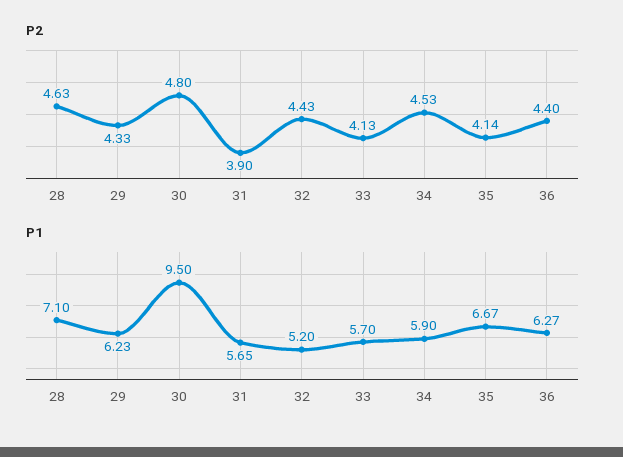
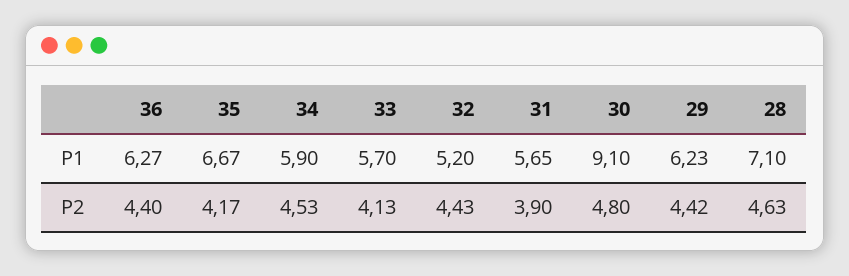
  {
    "P2": {
      "28": 4.63,
-     "29": 4.33,
+     "29": 4.42,
      "30": 4.8,
      "31": 3.9,
      "32": 4.43,
      "33": 4.13,
      "34": 4.53,
-     "35": 4.14,
+     "35": 4.17,
      "36": 4.4
    },
    "P1": {
      "28": 7.1,
      "29": 6.23,
-     "30": 9.5,
+     "30": 9.1,
      "31": 5.65,
      "32": 5.2,
      "33": 5.7,
      "34": 5.9,
      "35": 6.67,
      "36": 6.27
    }
  }

